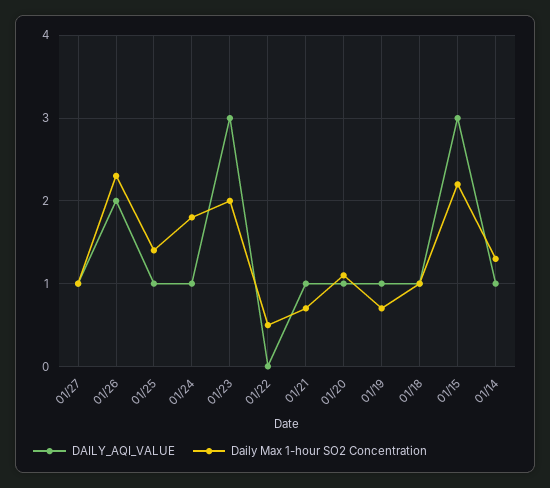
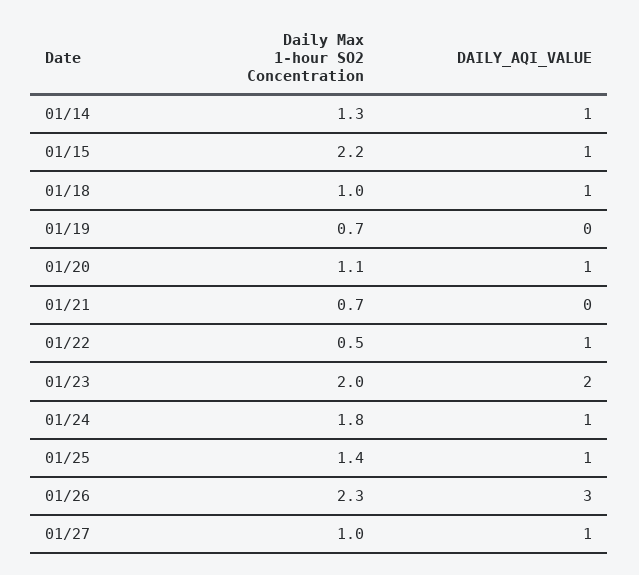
  {
    "DAILY_AQI_VALUE": {
      "01/27": 1,
-     "01/26": 2,
+     "01/26": 3,
      "01/25": 1,
      "01/24": 1,
-     "01/23": 3,
+     "01/23": 2,
-     "01/22": 0,
+     "01/22": 1,
-     "01/21": 1,
+     "01/21": 0,
      "01/20": 1,
-     "01/19": 1,
+     "01/19": 0,
      "01/18": 1,
-     "01/15": 3,
+     "01/15": 1,
      "01/14": 1
    },
    "Daily Max 1-hour SO2 Concentration": {
      "01/27": 1,
      "01/26": 2.3,
      "01/25": 1.4,
      "01/24": 1.8,
      "01/23": 2,
      "01/22": 0.5,
      "01/21": 0.7,
      "01/20": 1.1,
      "01/19": 0.7,
      "01/18": 1,
      "01/15": 2.2,
      "01/14": 1.3
    }
  }

